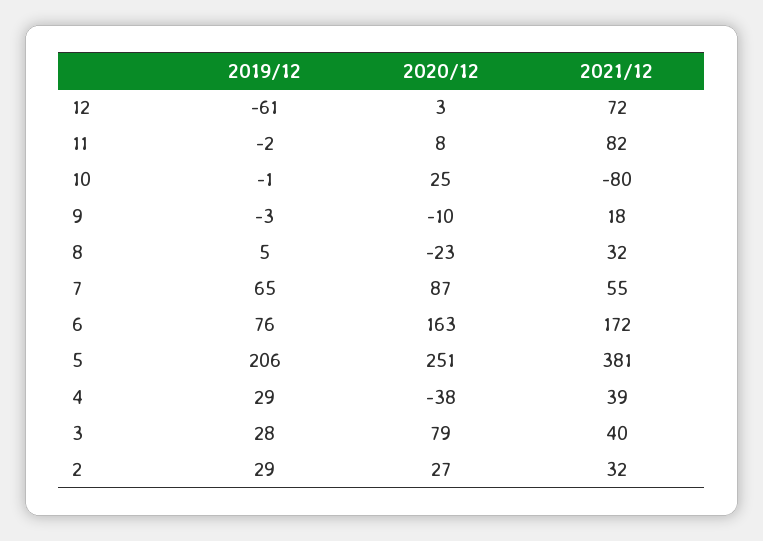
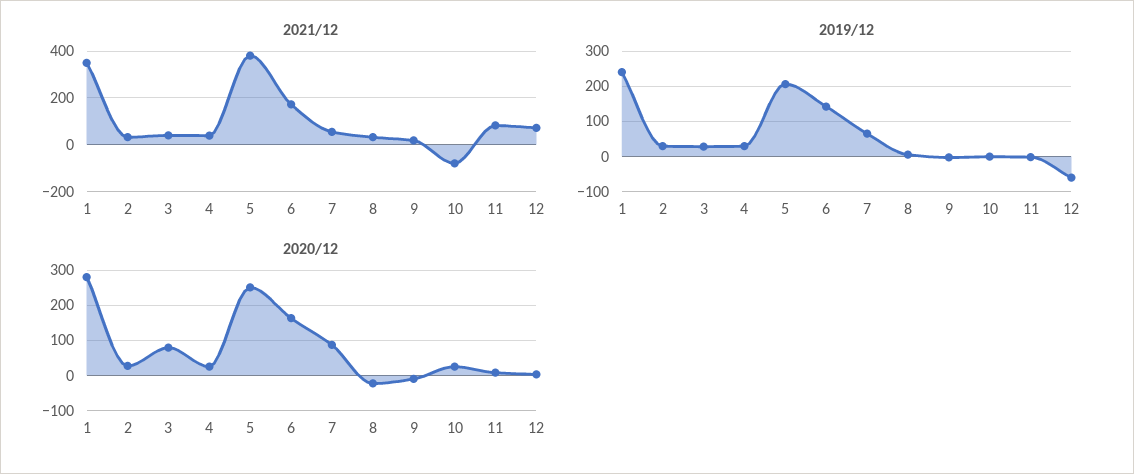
  {
    "2019/12": {
      "12": -61,
      "11": -2,
      "10": -1,
      "9": -3,
      "8": 5,
      "7": 65,
-     "6": 76,
+     "6": 140,
      "5": 206,
      "4": 29,
      "3": 28,
-     "2": 29
+     "2": 29,
+     "1": 240
    },
    "2020/12": {
      "12": 3,
      "11": 8,
      "10": 25,
      "9": -10,
      "8": -23,
      "7": 87,
      "6": 163,
      "5": 251,
-     "4": -38,
+     "4": 20,
      "3": 79,
-     "2": 27
+     "2": 27,
+     "1": 280
    },
    "2021/12": {
      "12": 72,
      "11": 82,
      "10": -80,
      "9": 18,
      "8": 32,
      "7": 55,
      "6": 172,
      "5": 381,
      "4": 39,
      "3": 40,
-     "2": 32
+     "2": 32,
+     "1": 350
    }
  }

